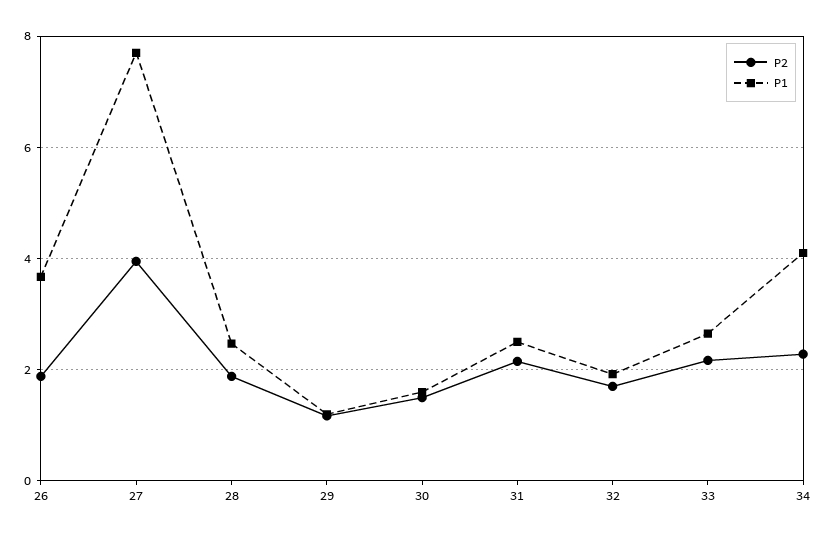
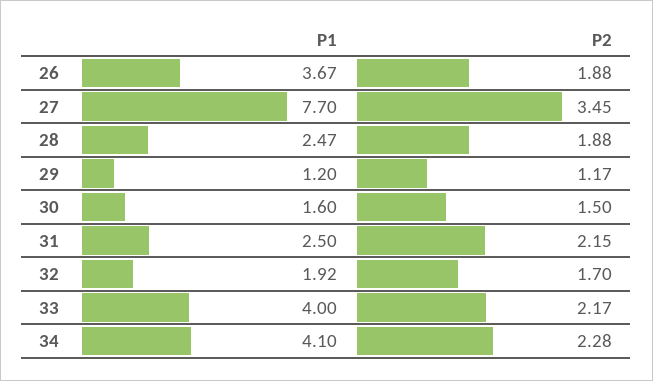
  {
    "P2": {
      "26": 1.88,
-     "27": 4,
+     "27": 3.45,
      "28": 1.88,
      "29": 1.17,
      "30": 1.5,
      "31": 2.15,
      "32": 1.7,
      "33": 2.17,
      "34": 2.28
    },
    "P1": {
      "26": 3.67,
      "27": 7.7,
      "28": 2.47,
      "29": 1.2,
      "30": 1.6,
      "31": 2.5,
      "32": 1.92,
-     "33": 2.6,
+     "33": 4,
      "34": 4.1
    }
  }

